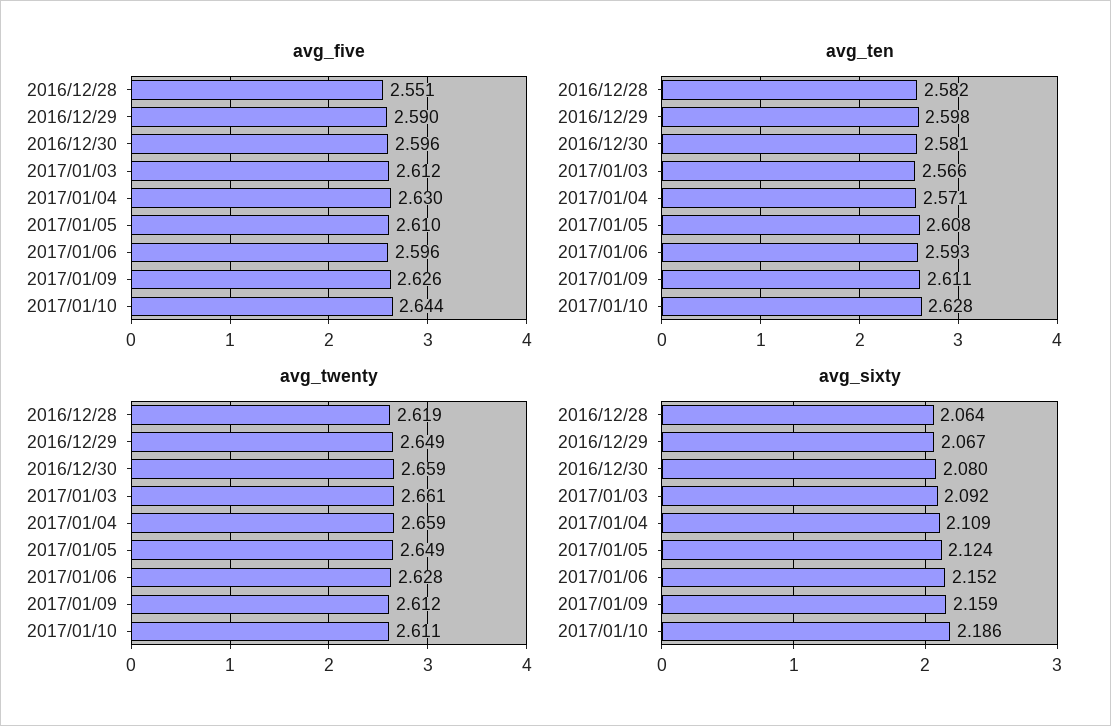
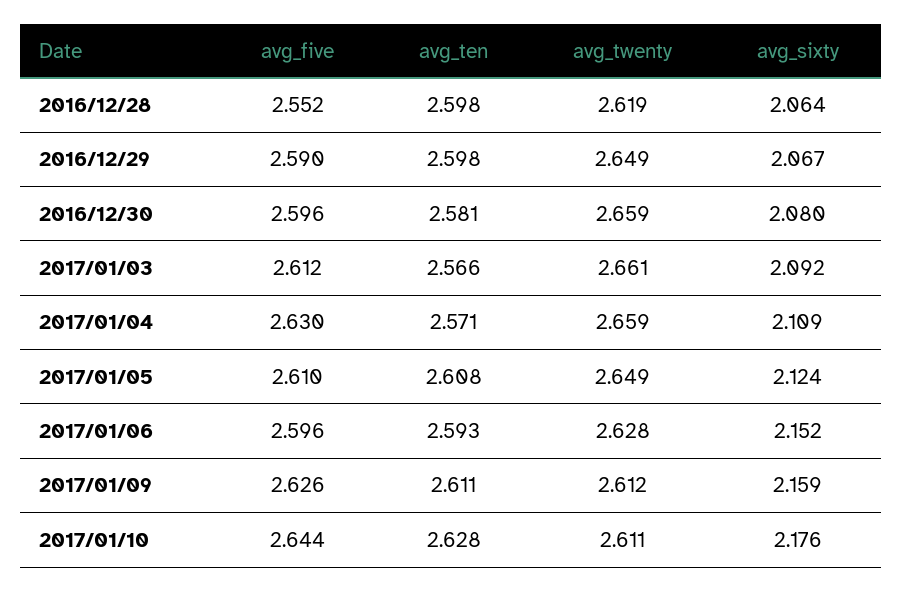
  {
    "avg_five": {
-     "2016/12/28": 2.551,
+     "2016/12/28": 2.552,
      "2016/12/29": 2.59,
      "2016/12/30": 2.596,
      "2017/01/03": 2.612,
      "2017/01/04": 2.63,
      "2017/01/05": 2.61,
      "2017/01/06": 2.596,
      "2017/01/09": 2.626,
      "2017/01/10": 2.644
    },
    "avg_ten": {
-     "2016/12/28": 2.582,
+     "2016/12/28": 2.598,
      "2016/12/29": 2.598,
      "2016/12/30": 2.581,
      "2017/01/03": 2.566,
      "2017/01/04": 2.571,
      "2017/01/05": 2.608,
      "2017/01/06": 2.593,
      "2017/01/09": 2.611,
      "2017/01/10": 2.628
    },
    "avg_twenty": {
      "2016/12/28": 2.619,
      "2016/12/29": 2.649,
      "2016/12/30": 2.659,
      "2017/01/03": 2.661,
      "2017/01/04": 2.659,
      "2017/01/05": 2.649,
      "2017/01/06": 2.628,
      "2017/01/09": 2.612,
      "2017/01/10": 2.611
    },
    "avg_sixty": {
      "2016/12/28": 2.064,
      "2016/12/29": 2.067,
      "2016/12/30": 2.08,
      "2017/01/03": 2.092,
      "2017/01/04": 2.109,
      "2017/01/05": 2.124,
      "2017/01/06": 2.152,
      "2017/01/09": 2.159,
-     "2017/01/10": 2.186
+     "2017/01/10": 2.176
    }
  }

